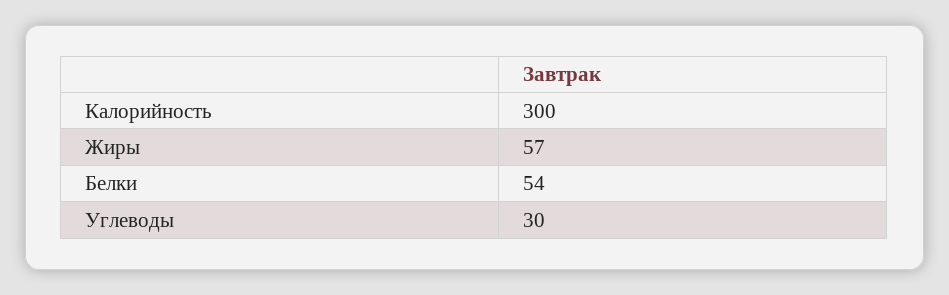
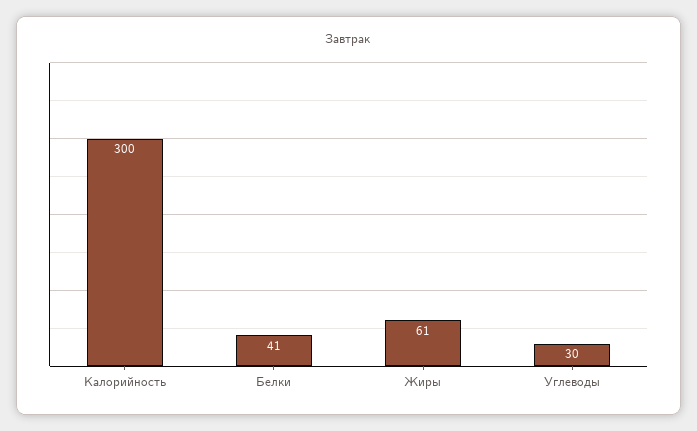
  {
    "Калорийность": 300,
-   "Жиры": 57,
+   "Жиры": 61,
-   "Белки": 54,
+   "Белки": 41,
    "Углеводы": 30
  }

